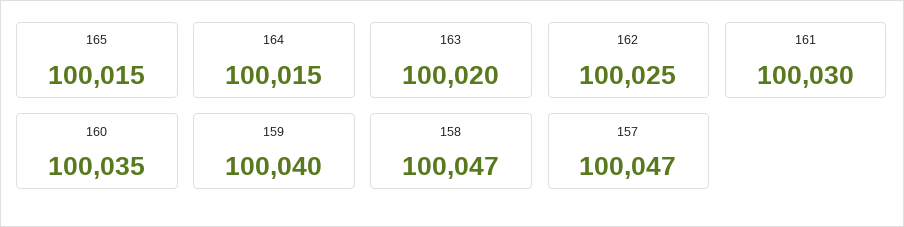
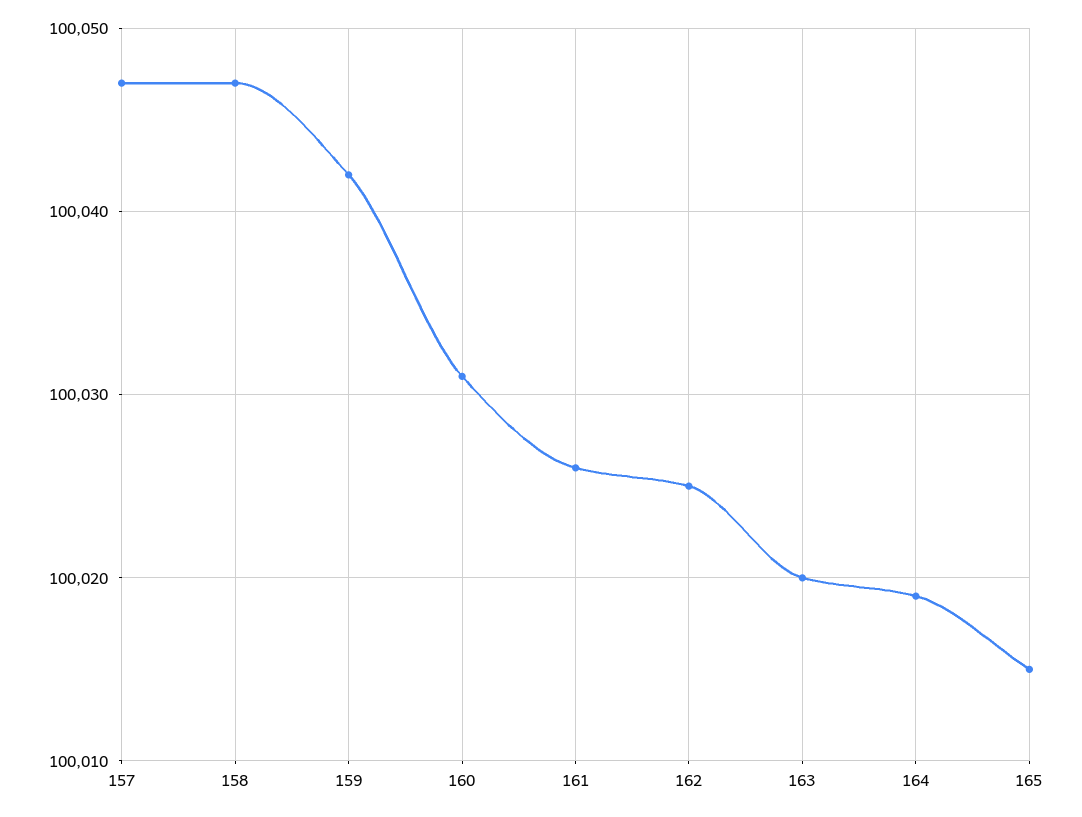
  {
    "165": 100015,
-   "164": 100015,
+   "164": 100019,
    "163": 100020,
    "162": 100025,
-   "161": 100030,
+   "161": 100026,
-   "160": 100035,
+   "160": 100031,
-   "159": 100040,
+   "159": 100042,
    "158": 100047,
    "157": 100047
  }

